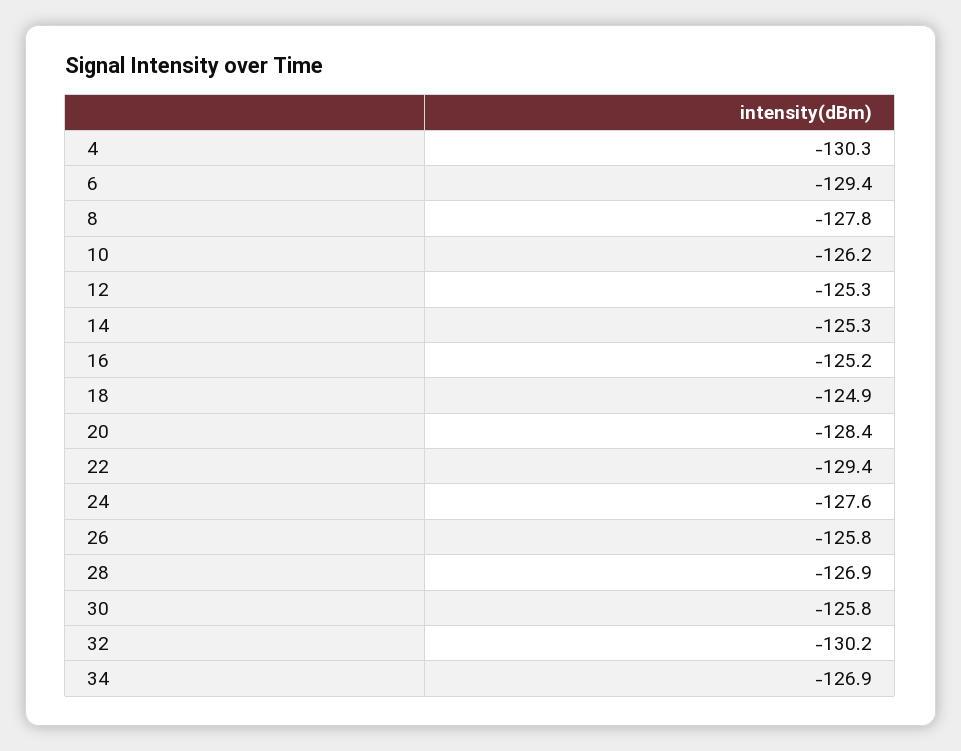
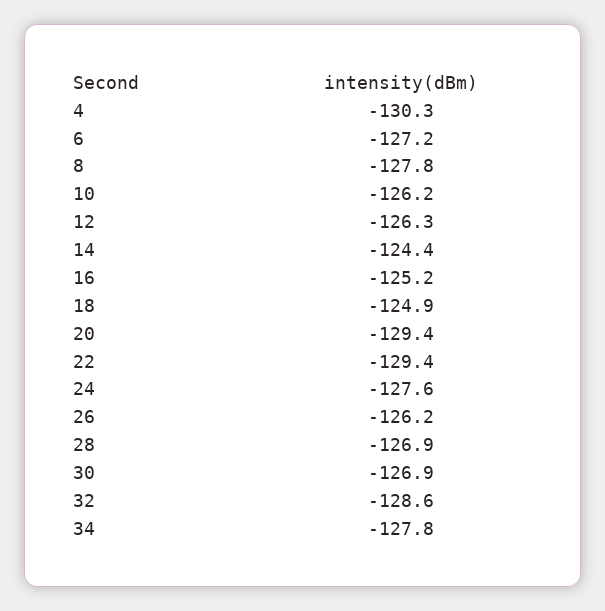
  {
    "4": -130.3,
-   "6": -129.4,
+   "6": -127.2,
    "8": -127.8,
    "10": -126.2,
-   "12": -125.3,
+   "12": -126.3,
-   "14": -125.3,
+   "14": -124.4,
    "16": -125.2,
    "18": -124.9,
-   "20": -128.4,
+   "20": -129.4,
    "22": -129.4,
    "24": -127.6,
-   "26": -125.8,
+   "26": -126.2,
    "28": -126.9,
-   "30": -125.8,
+   "30": -126.9,
-   "32": -130.2,
+   "32": -128.6,
-   "34": -126.9
+   "34": -127.8
  }

